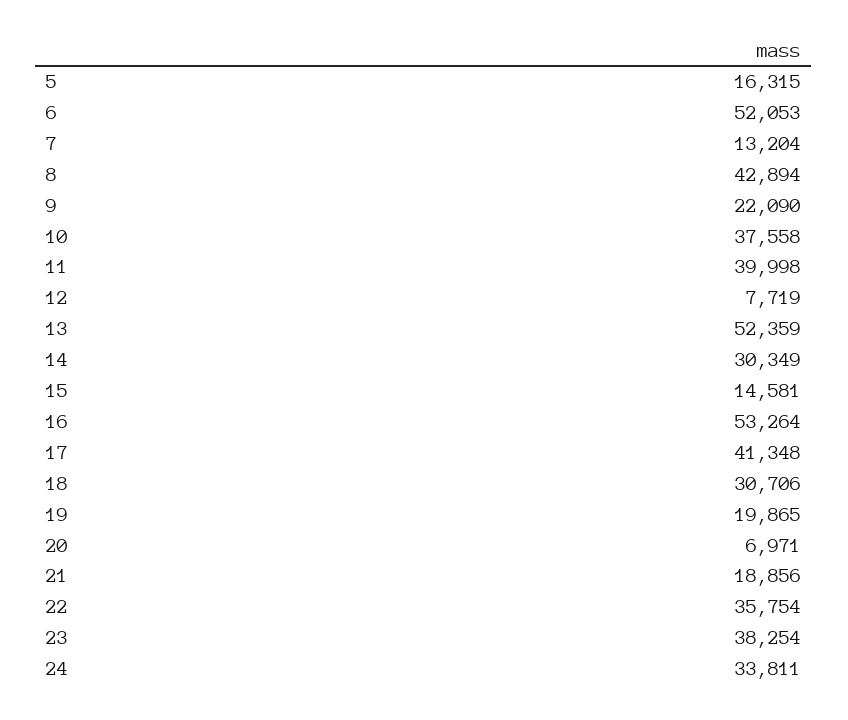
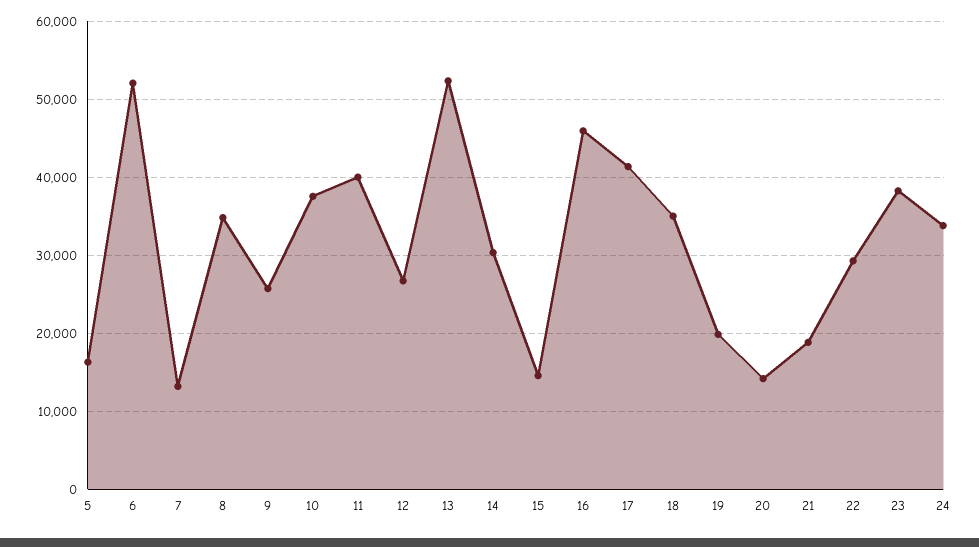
  {
    "5": 16315,
    "6": 52053,
    "7": 13204,
-   "8": 42894,
+   "8": 35000,
-   "9": 22090,
+   "9": 26000,
    "10": 37558,
    "11": 39998,
-   "12": 7719,
+   "12": 27000,
    "13": 52359,
    "14": 30349,
    "15": 14581,
-   "16": 53264,
+   "16": 46000,
    "17": 41348,
-   "18": 30706,
+   "18": 35000,
    "19": 19865,
-   "20": 6971,
+   "20": 14000,
    "21": 18856,
-   "22": 35754,
+   "22": 29000,
    "23": 38254,
    "24": 33811
  }

